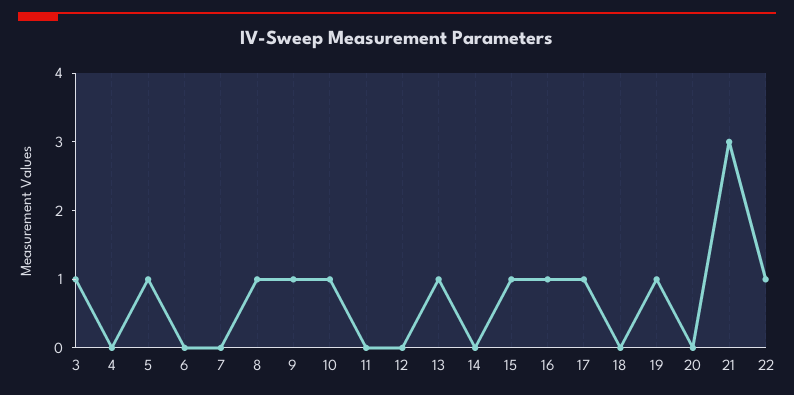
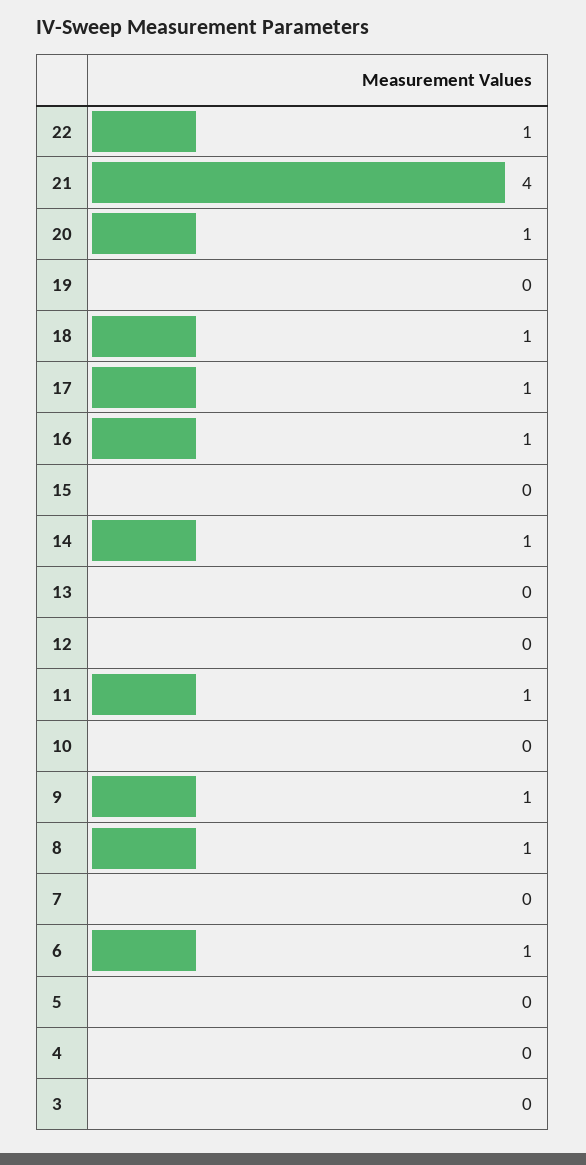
  {
-   "3": 1,
+   "3": 0,
    "4": 0,
-   "5": 1,
+   "5": 0,
-   "6": 0,
+   "6": 1,
    "7": 0,
    "8": 1,
    "9": 1,
-   "10": 1,
+   "10": 0,
-   "11": 0,
+   "11": 1,
    "12": 0,
-   "13": 1,
+   "13": 0,
-   "14": 0,
+   "14": 1,
-   "15": 1,
+   "15": 0,
    "16": 1,
    "17": 1,
-   "18": 0,
+   "18": 1,
-   "19": 1,
+   "19": 0,
-   "20": 0,
+   "20": 1,
-   "21": 3,
+   "21": 4,
    "22": 1
  }

